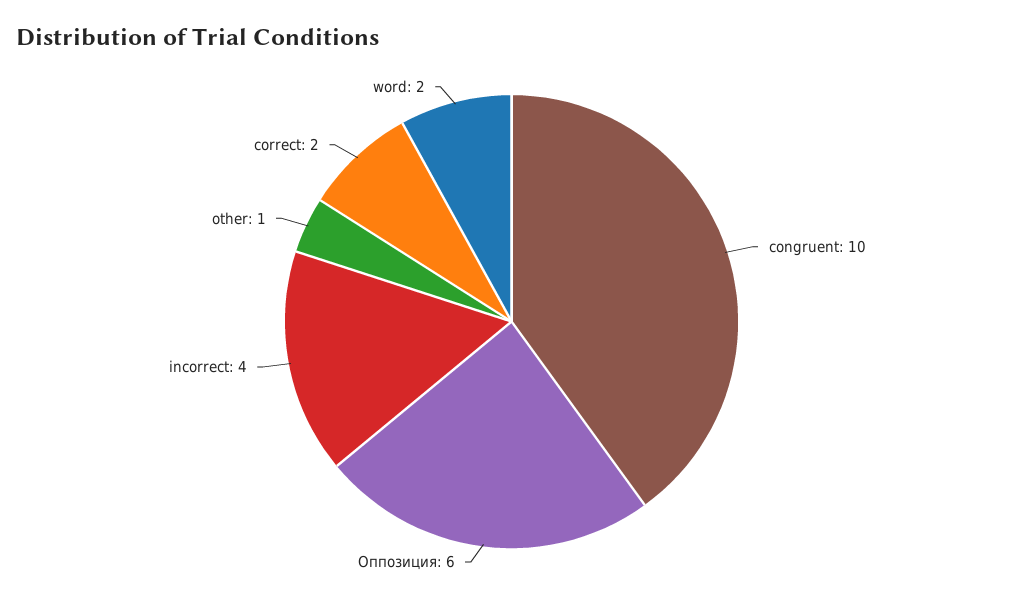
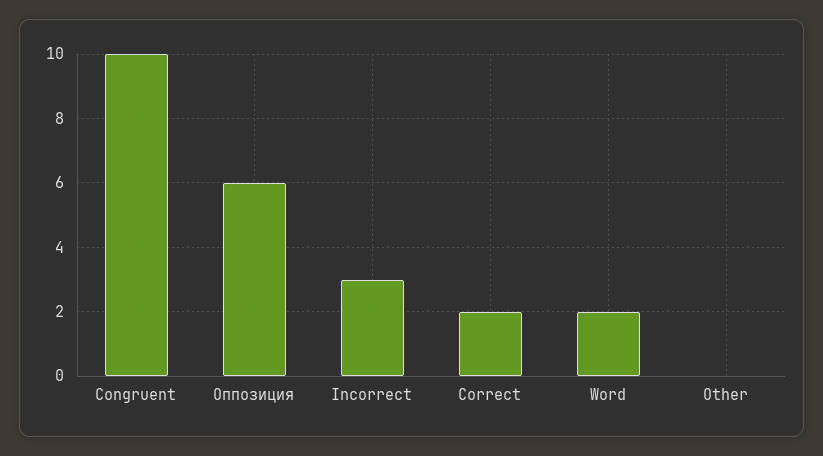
  {
    "congruent": 10,
    "Оппозиция": 6,
-   "incorrect": 4,
+   "incorrect": 3,
-   "other": 1,
+   "other": 0,
    "correct": 2,
    "word": 2
  }

